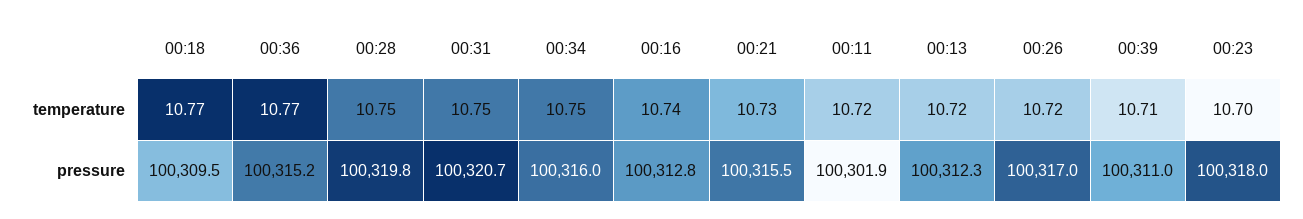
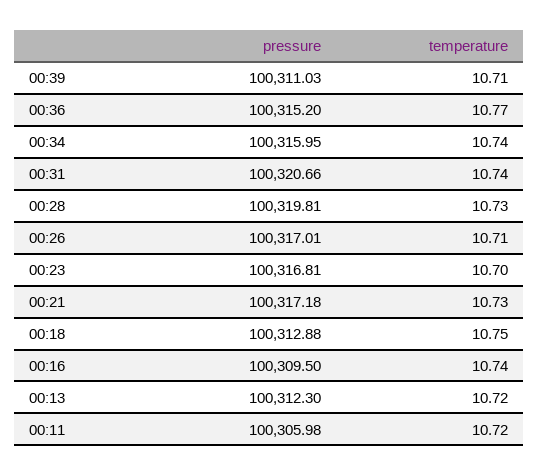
  {
    "00:18": {
-     "temperature": 10.77,
+     "temperature": 10.75,
-     "pressure": 100309.5
+     "pressure": 100312.88
    },
    "00:36": {
      "temperature": 10.77,
      "pressure": 100315.2
    },
    "00:28": {
-     "temperature": 10.75,
+     "temperature": 10.73,
      "pressure": 100319.81
    },
    "00:31": {
-     "temperature": 10.75,
+     "temperature": 10.74,
      "pressure": 100320.66
    },
    "00:34": {
-     "temperature": 10.75,
+     "temperature": 10.74,
      "pressure": 100315.95
    },
    "00:16": {
      "temperature": 10.74,
-     "pressure": 100312.8
+     "pressure": 100309.5
    },
    "00:21": {
      "temperature": 10.73,
-     "pressure": 100315.5
+     "pressure": 100317.18
    },
    "00:11": {
      "temperature": 10.72,
-     "pressure": 100301.9
+     "pressure": 100305.98
    },
    "00:13": {
      "temperature": 10.72,
      "pressure": 100312.3
    },
    "00:26": {
-     "temperature": 10.72,
+     "temperature": 10.71,
      "pressure": 100317.01
    },
    "00:39": {
      "temperature": 10.71,
      "pressure": 100311.03
    },
    "00:23": {
      "temperature": 10.7,
-     "pressure": 100318
+     "pressure": 100316.81
    }
  }

